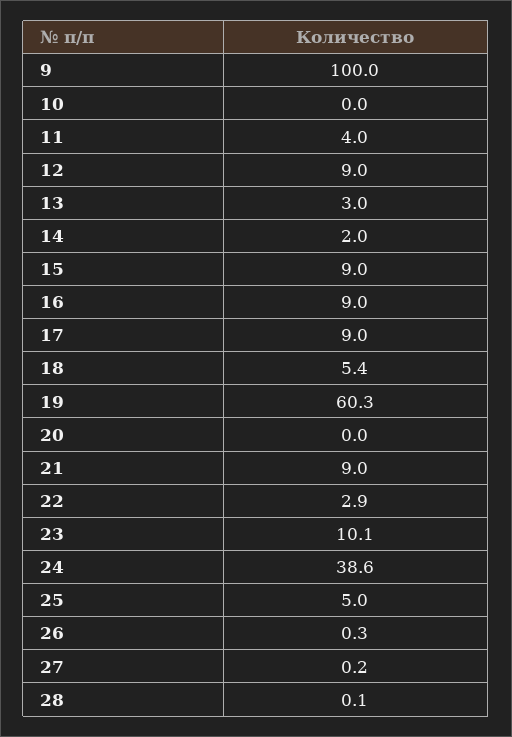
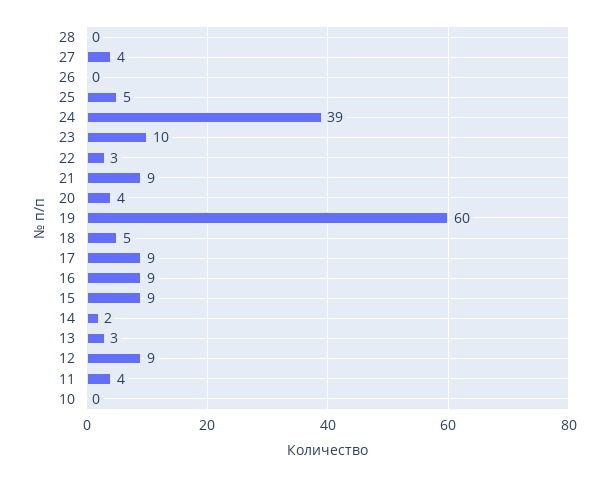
  {
-   "9": 100,
    "10": 0,
    "11": 4,
    "12": 9,
    "13": 3,
    "14": 2,
    "15": 9,
    "16": 9,
    "17": 9,
    "18": 5.4,
    "19": 60.3,
-   "20": 0,
+   "20": 4,
    "21": 9,
    "22": 2.9,
    "23": 10.1,
    "24": 38.6,
    "25": 5,
    "26": 0.3,
-   "27": 0.2,
+   "27": 4,
    "28": 0.1
  }

